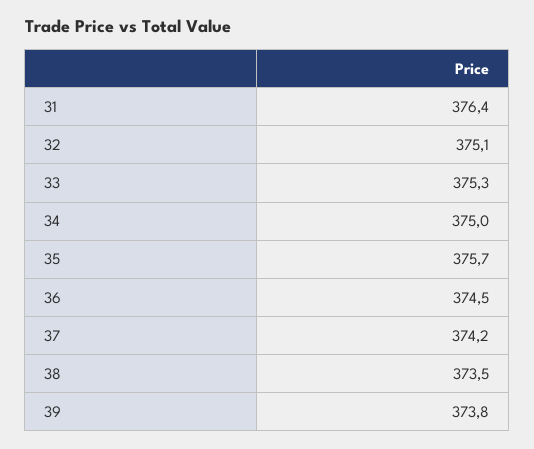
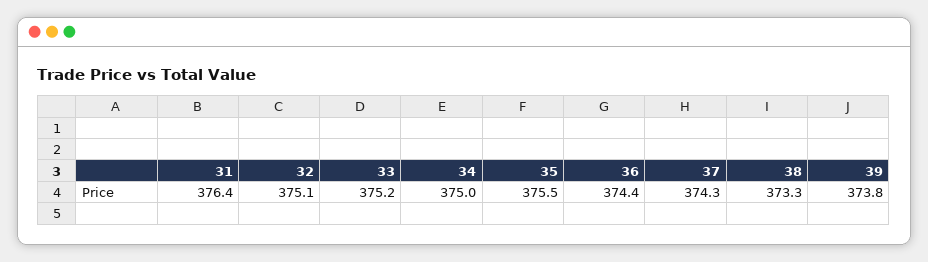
  {
    "31": 376.4,
    "32": 375.1,
-   "33": 375.3,
+   "33": 375.2,
    "34": 375,
-   "35": 375.7,
+   "35": 375.5,
-   "36": 374.5,
+   "36": 374.4,
-   "37": 374.2,
+   "37": 374.3,
-   "38": 373.5,
+   "38": 373.3,
    "39": 373.8
  }

